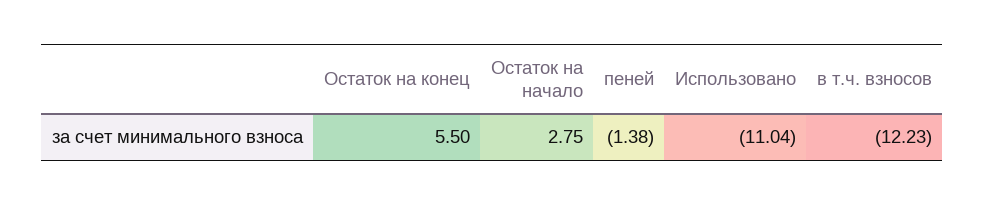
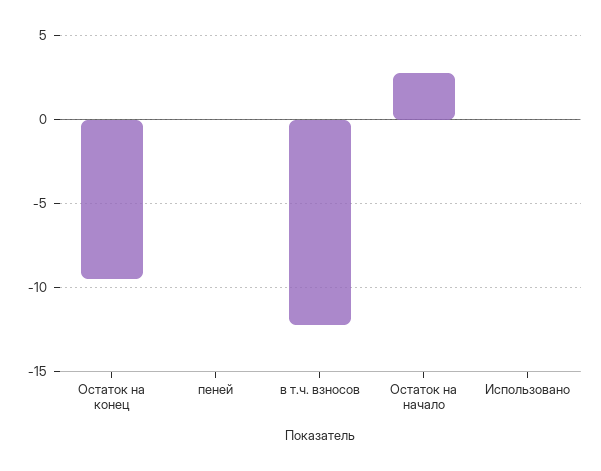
  {
-   "Остаток на конец": 5.5,
+   "Остаток на конец": -9.5,
    "Остаток на начало": 2.75,
-   "пеней": -1.38,
+   "пеней": 0,
-   "Использовано": -11.04,
+   "Использовано": 0,
    "в т.ч. взносов": -12.23
  }

